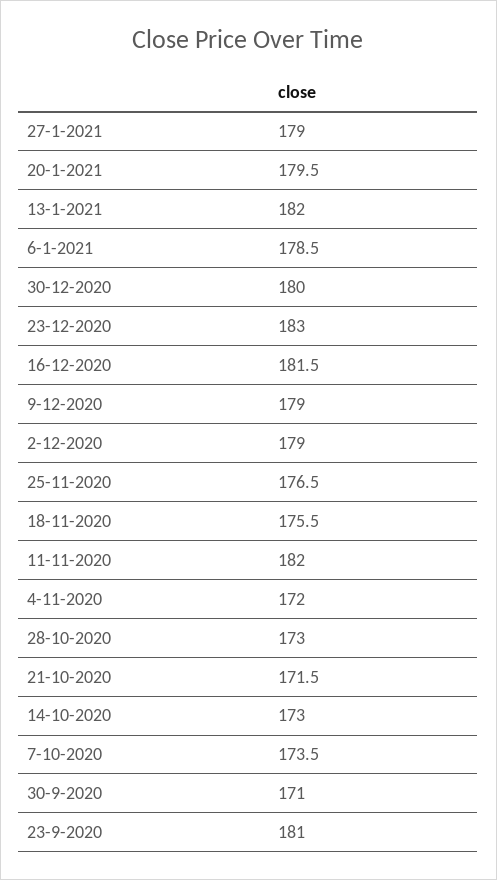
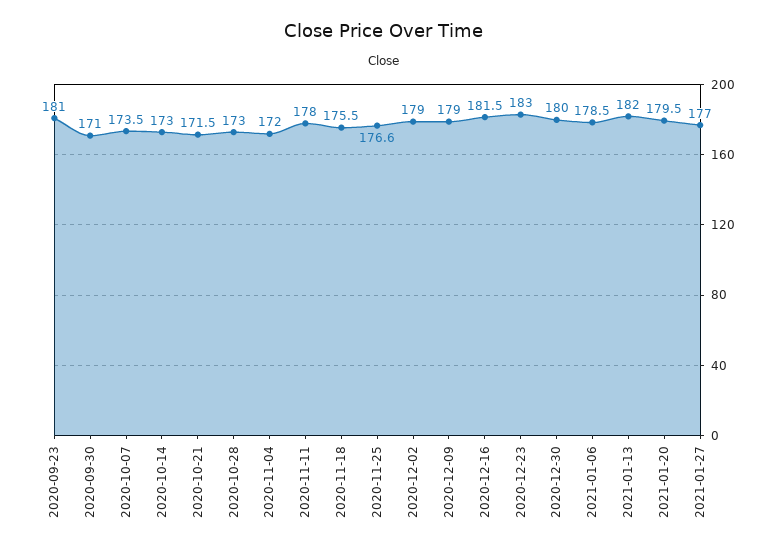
  {
-   "27-1-2021": 179,
+   "27-1-2021": 177,
    "20-1-2021": 179.5,
    "13-1-2021": 182,
    "6-1-2021": 178.5,
    "30-12-2020": 180,
    "23-12-2020": 183,
    "16-12-2020": 181.5,
    "9-12-2020": 179,
    "2-12-2020": 179,
-   "25-11-2020": 176.5,
+   "25-11-2020": 176.6,
    "18-11-2020": 175.5,
-   "11-11-2020": 182,
+   "11-11-2020": 178,
    "4-11-2020": 172,
    "28-10-2020": 173,
    "21-10-2020": 171.5,
    "14-10-2020": 173,
    "7-10-2020": 173.5,
    "30-9-2020": 171,
    "23-9-2020": 181
  }

